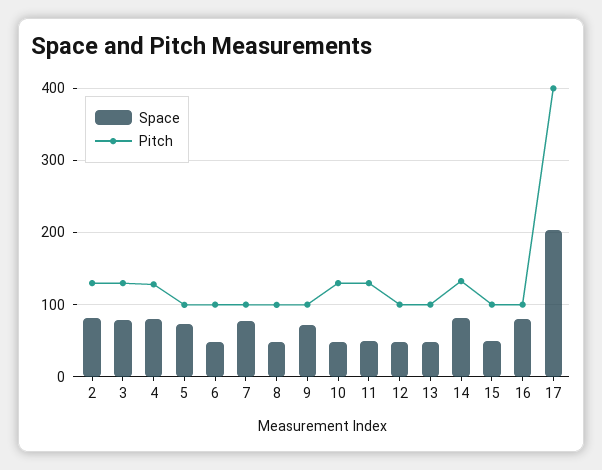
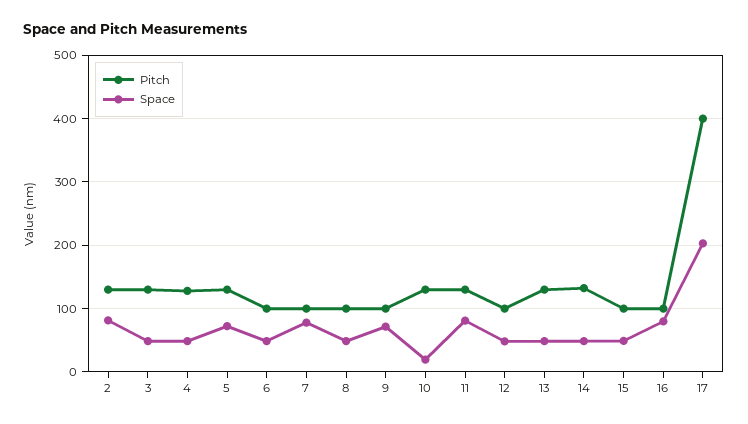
  {
    "Space": {
      "2": 80,
-     "3": 80,
+     "3": 50,
-     "4": 80,
+     "4": 50,
      "5": 70,
      "6": 50,
      "7": 80,
      "8": 50,
      "9": 70,
-     "10": 50,
+     "10": 20,
-     "11": 50,
+     "11": 80,
      "12": 50,
      "13": 50,
-     "14": 80,
+     "14": 50,
      "15": 50,
      "16": 80,
      "17": 200
    },
    "Pitch": {
      "2": 130,
      "3": 130,
      "4": 130,
-     "5": 100,
+     "5": 130,
      "6": 100,
      "7": 100,
      "8": 100,
      "9": 100,
      "10": 130,
      "11": 130,
      "12": 100,
-     "13": 100,
+     "13": 130,
      "14": 130,
      "15": 100,
      "16": 100,
      "17": 400
    }
  }

